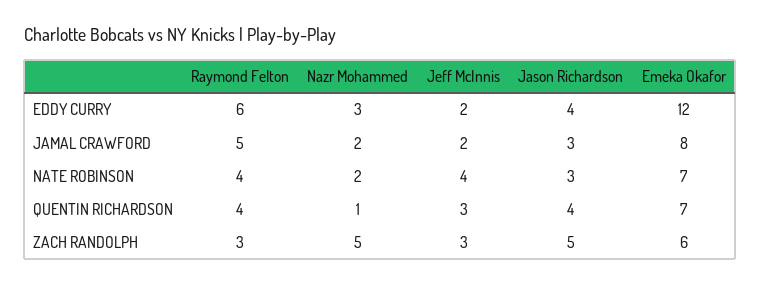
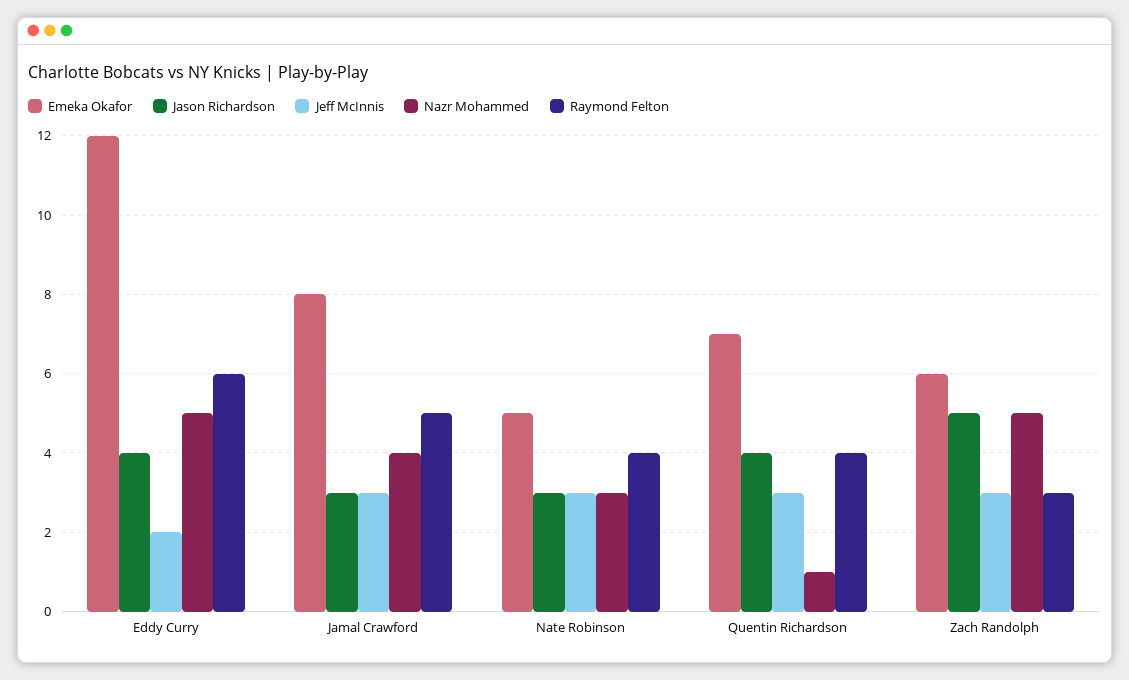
  {
    "Raymond Felton": {
      "EDDY CURRY": 6,
      "JAMAL CRAWFORD": 5,
      "NATE ROBINSON": 4,
      "QUENTIN RICHARDSON": 4,
      "ZACH RANDOLPH": 3
    },
    "Nazr Mohammed": {
-     "EDDY CURRY": 3,
+     "EDDY CURRY": 5,
-     "JAMAL CRAWFORD": 2,
+     "JAMAL CRAWFORD": 4,
-     "NATE ROBINSON": 2,
+     "NATE ROBINSON": 3,
      "QUENTIN RICHARDSON": 1,
      "ZACH RANDOLPH": 5
    },
    "Jeff McInnis": {
      "EDDY CURRY": 2,
-     "JAMAL CRAWFORD": 2,
+     "JAMAL CRAWFORD": 3,
-     "NATE ROBINSON": 4,
+     "NATE ROBINSON": 3,
      "QUENTIN RICHARDSON": 3,
      "ZACH RANDOLPH": 3
    },
    "Jason Richardson": {
      "EDDY CURRY": 4,
      "JAMAL CRAWFORD": 3,
      "NATE ROBINSON": 3,
      "QUENTIN RICHARDSON": 4,
      "ZACH RANDOLPH": 5
    },
    "Emeka Okafor": {
      "EDDY CURRY": 12,
      "JAMAL CRAWFORD": 8,
-     "NATE ROBINSON": 7,
+     "NATE ROBINSON": 5,
      "QUENTIN RICHARDSON": 7,
      "ZACH RANDOLPH": 6
    }
  }

